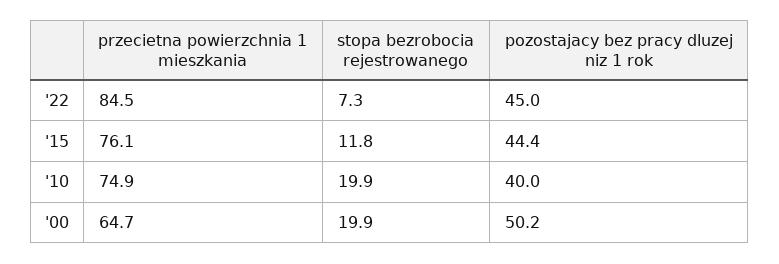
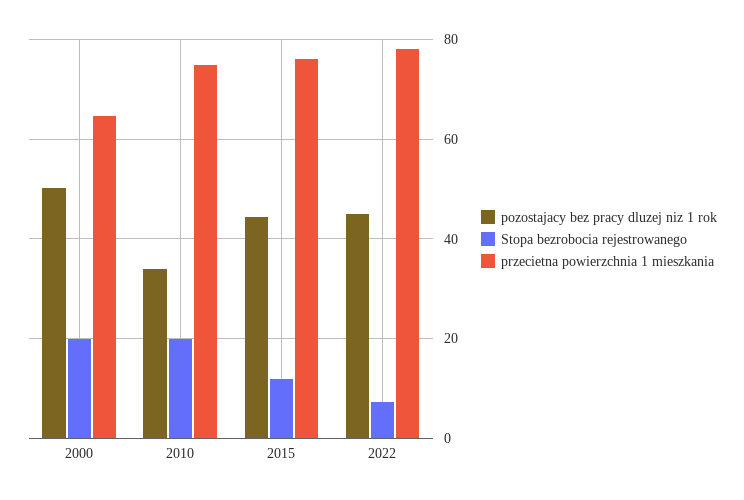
  {
    "przecietna powierzchnia 1 mieszkania": {
-     "'22": 84.5,
+     "'22": 78,
      "'15": 76.1,
      "'10": 74.9,
      "'00": 64.7
    },
    "stopa bezrobocia rejestrowanego": {
      "'22": 7.3,
      "'15": 11.8,
      "'10": 19.9,
      "'00": 19.9
    },
    "pozostajacy bez pracy dluzej niz 1 rok": {
      "'22": 45,
      "'15": 44.4,
-     "'10": 40,
+     "'10": 34,
      "'00": 50.2
    }
  }

